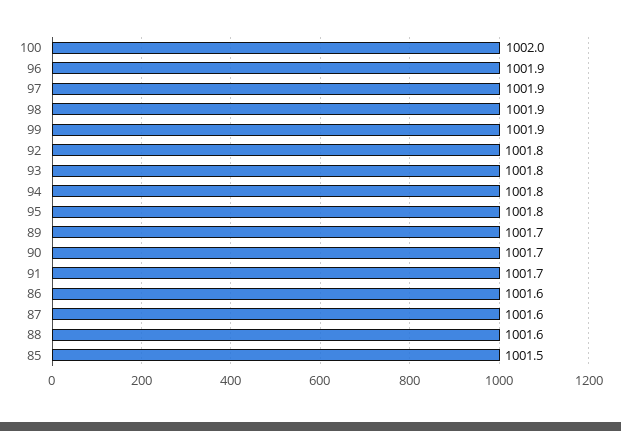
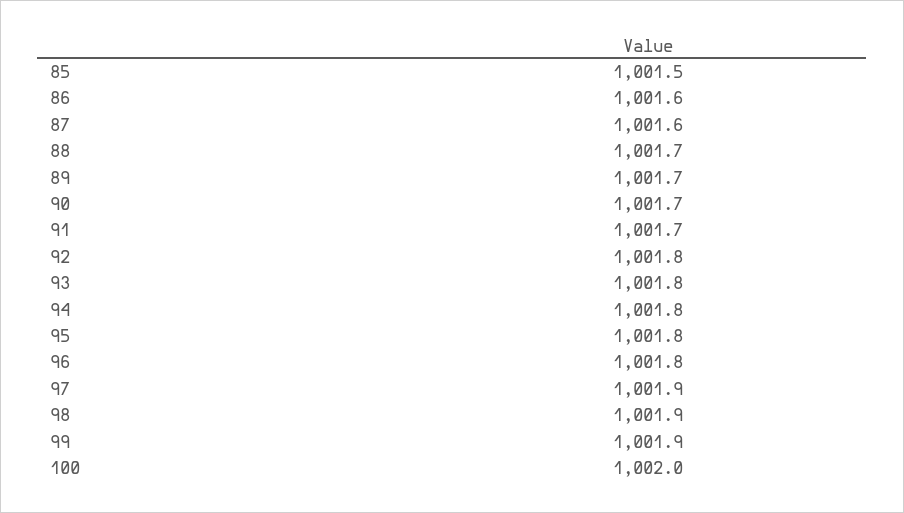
  {
    "100": 1002,
-   "96": 1001.9,
+   "96": 1001.8,
    "97": 1001.9,
    "98": 1001.9,
    "99": 1001.9,
    "92": 1001.8,
    "93": 1001.8,
    "94": 1001.8,
    "95": 1001.8,
    "89": 1001.7,
    "90": 1001.7,
    "91": 1001.7,
    "86": 1001.6,
    "87": 1001.6,
-   "88": 1001.6,
+   "88": 1001.7,
    "85": 1001.5
  }

